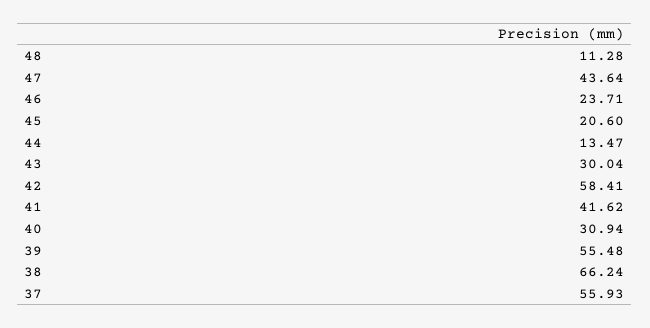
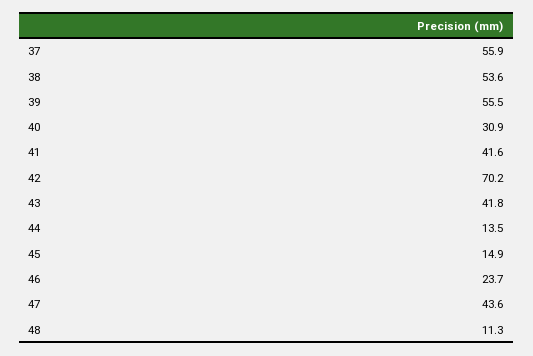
  {
    "48": 11.28,
    "47": 43.64,
    "46": 23.71,
-   "45": 20.6,
+   "45": 14.9,
    "44": 13.47,
-   "43": 30.04,
+   "43": 41.8,
-   "42": 58.41,
+   "42": 70.2,
    "41": 41.62,
    "40": 30.94,
    "39": 55.48,
-   "38": 66.24,
+   "38": 53.6,
    "37": 55.93
  }

